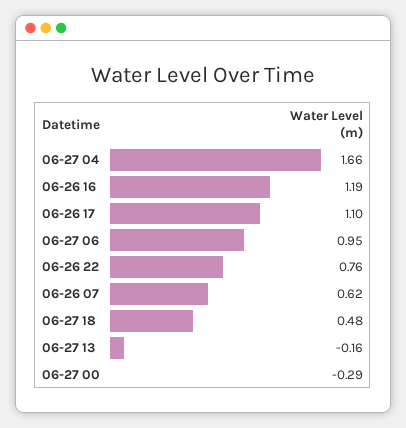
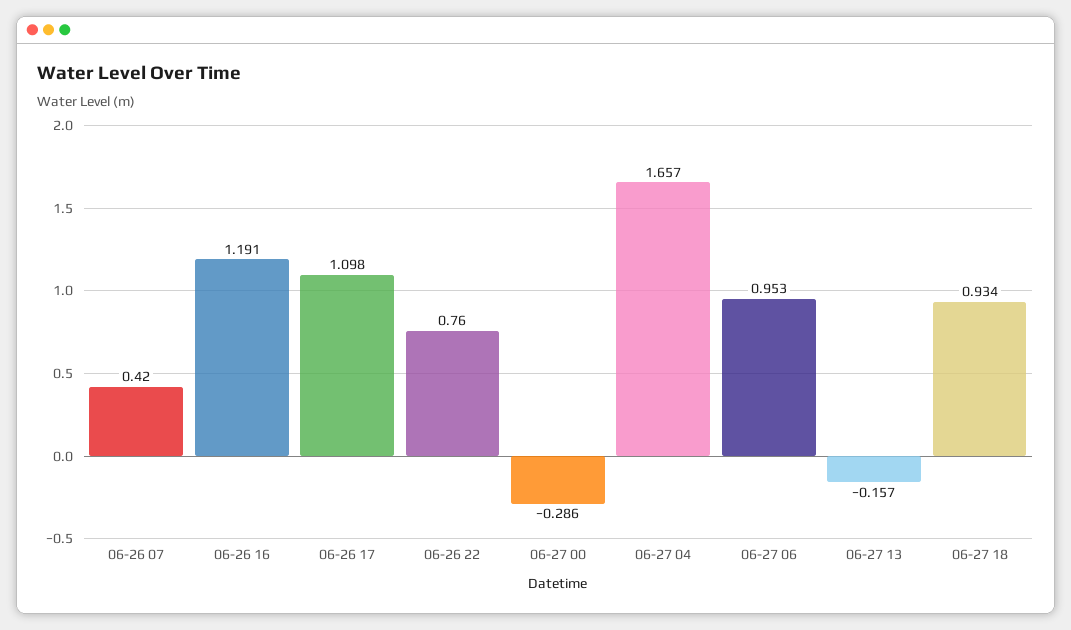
  {
    "06-27 04": 1.657,
    "06-26 16": 1.191,
    "06-26 17": 1.098,
    "06-27 06": 0.953,
    "06-26 22": 0.76,
-   "06-26 07": 0.62,
+   "06-26 07": 0.42,
-   "06-27 18": 0.48,
+   "06-27 18": 0.934,
    "06-27 13": -0.157,
    "06-27 00": -0.286
  }

